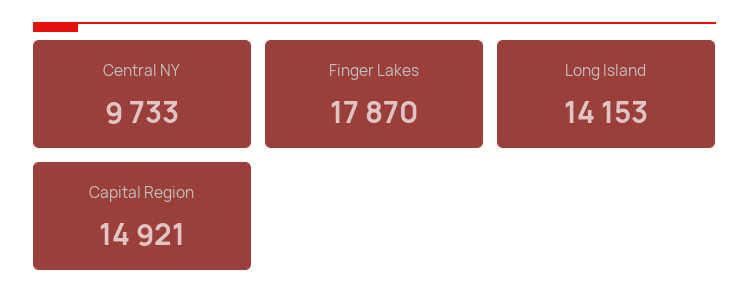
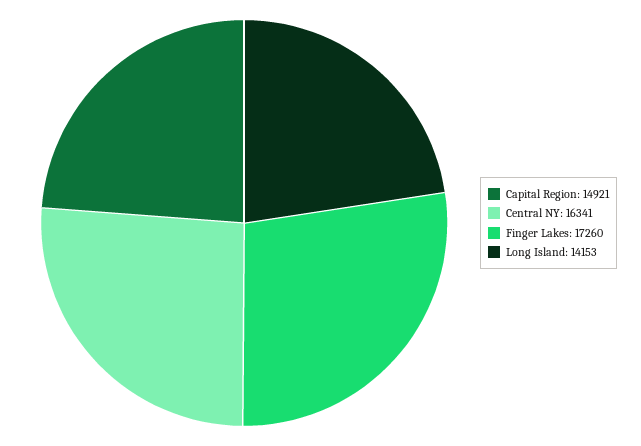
  {
-   "Central NY": 9733,
+   "Central NY": 16341,
-   "Finger Lakes": 17870,
+   "Finger Lakes": 17260,
    "Long Island": 14153,
    "Capital Region": 14921
  }

